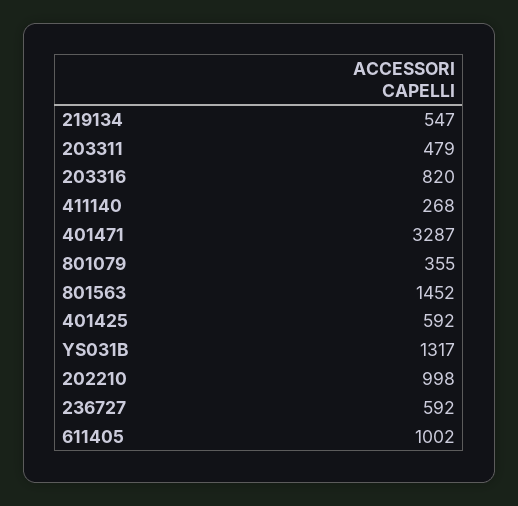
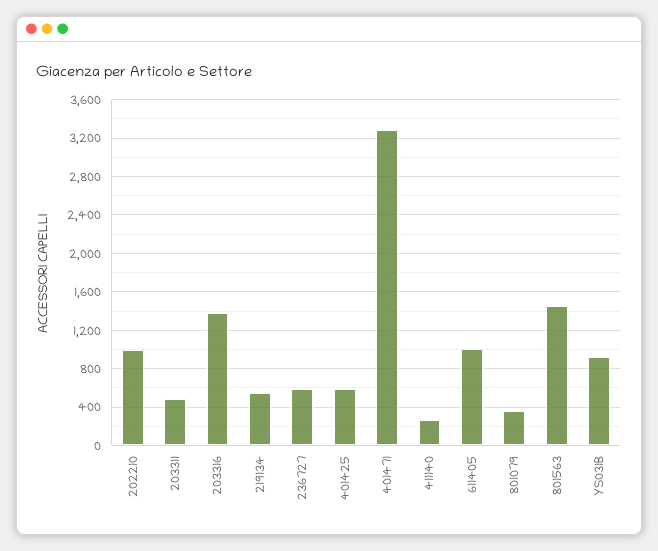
  {
    "219134": 547,
    "203311": 479,
-   "203316": 820,
+   "203316": 1400,
    "411140": 268,
    "401471": 3287,
    "801079": 355,
    "801563": 1452,
    "401425": 592,
-   "YS031B": 1317,
+   "YS031B": 900,
    "202210": 998,
    "236727": 592,
    "611405": 1002
  }

